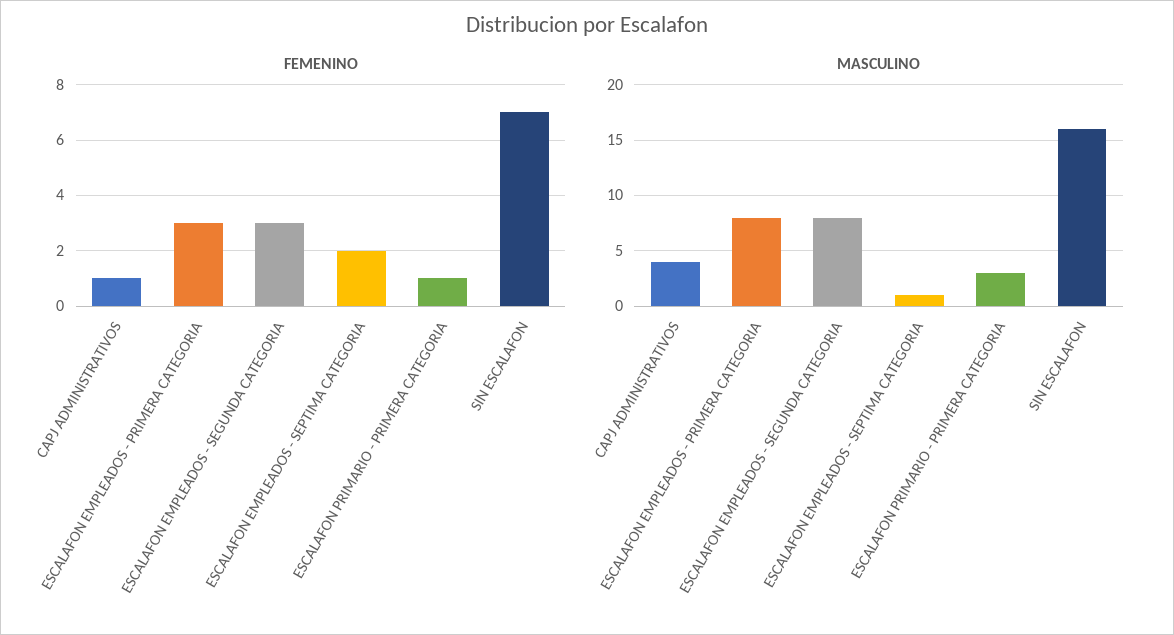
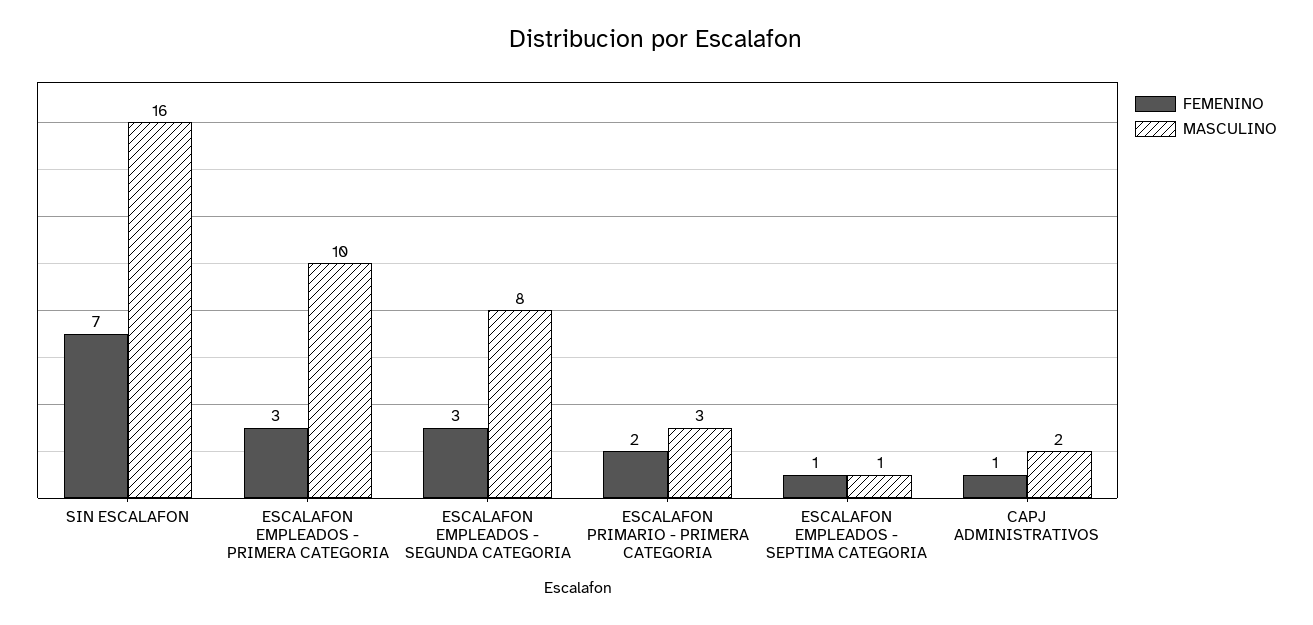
  {
    "FEMENINO": {
      "CAPJ ADMINISTRATIVOS": 1,
      "ESCALAFON EMPLEADOS - PRIMERA CATEGORIA": 3,
      "ESCALAFON EMPLEADOS - SEGUNDA CATEGORIA": 3,
-     "ESCALAFON EMPLEADOS - SEPTIMA CATEGORIA": 2,
+     "ESCALAFON EMPLEADOS - SEPTIMA CATEGORIA": 1,
-     "ESCALAFON PRIMARIO - PRIMERA CATEGORIA": 1,
+     "ESCALAFON PRIMARIO - PRIMERA CATEGORIA": 2,
      "SIN ESCALAFON": 7
    },
    "MASCULINO": {
-     "CAPJ ADMINISTRATIVOS": 4,
+     "CAPJ ADMINISTRATIVOS": 2,
-     "ESCALAFON EMPLEADOS - PRIMERA CATEGORIA": 8,
+     "ESCALAFON EMPLEADOS - PRIMERA CATEGORIA": 10,
      "ESCALAFON EMPLEADOS - SEGUNDA CATEGORIA": 8,
      "ESCALAFON EMPLEADOS - SEPTIMA CATEGORIA": 1,
      "ESCALAFON PRIMARIO - PRIMERA CATEGORIA": 3,
      "SIN ESCALAFON": 16
    }
  }

